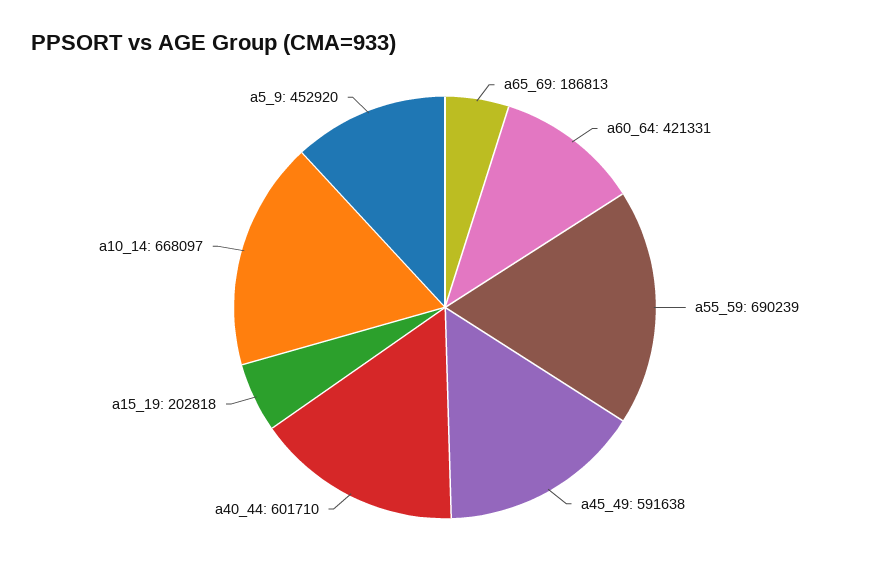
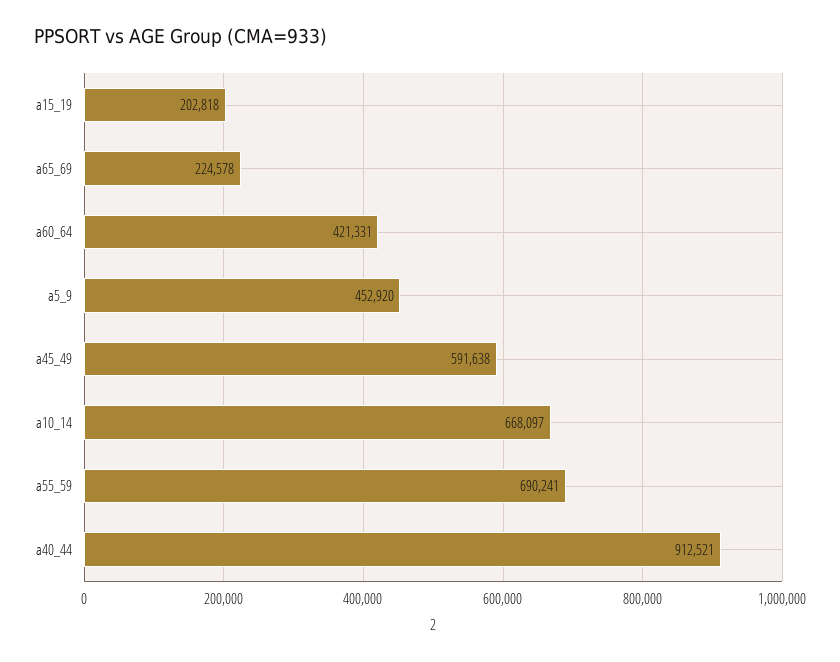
  {
-   "a65_69": 186813,
+   "a65_69": 224578,
    "a60_64": 421331,
-   "a55_59": 690239,
+   "a55_59": 690241,
    "a45_49": 591638,
-   "a40_44": 601710,
+   "a40_44": 912521,
    "a15_19": 202818,
    "a10_14": 668097,
    "a5_9": 452920
  }

